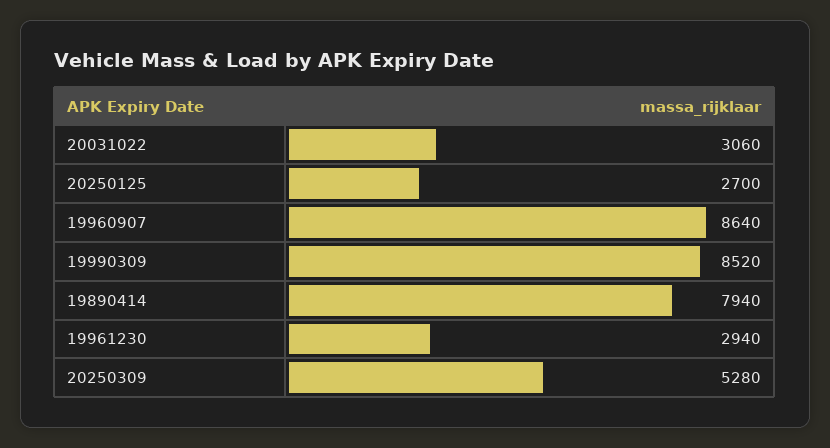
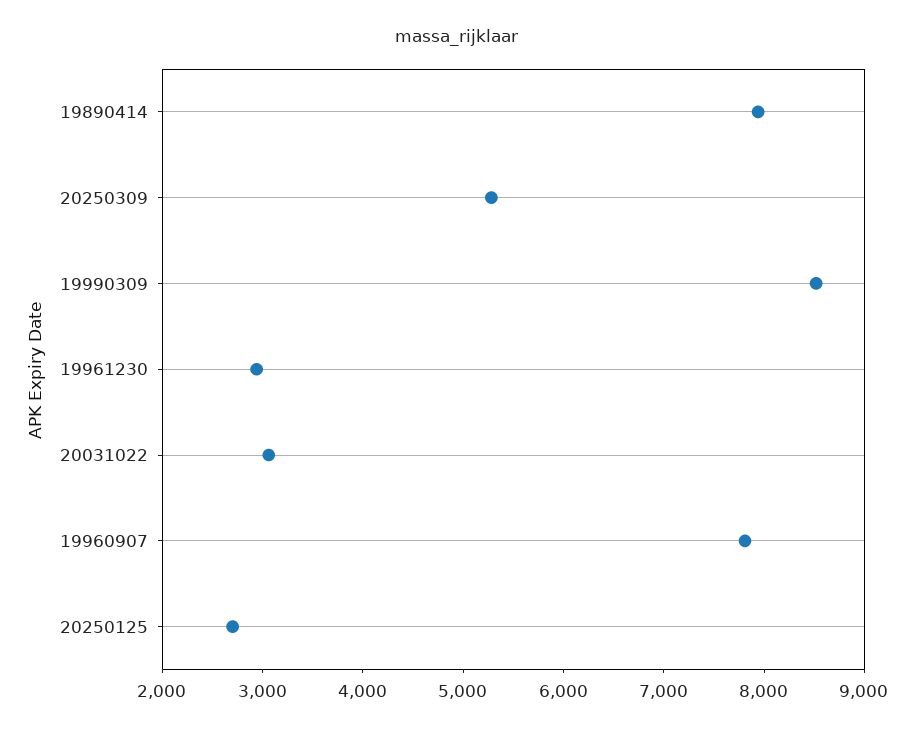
  {
    "20031022": 3060,
    "20250125": 2700,
-   "19960907": 8640,
+   "19960907": 7800,
    "19990309": 8520,
    "19890414": 7940,
    "19961230": 2940,
    "20250309": 5280
  }

